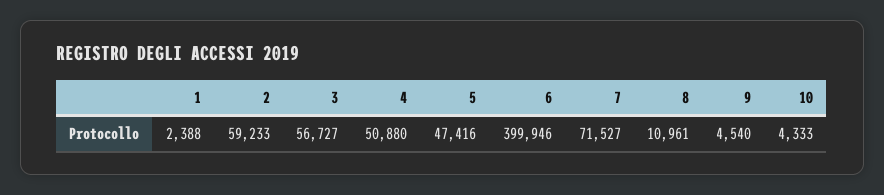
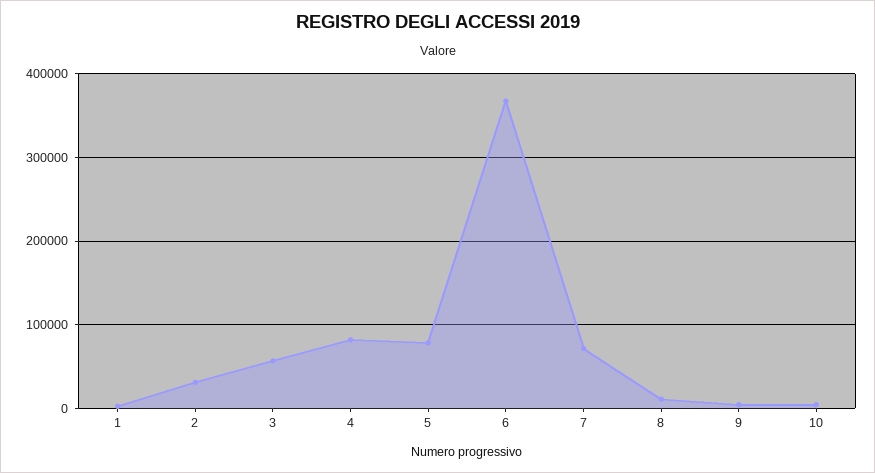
  {
    "1": 2388,
-   "2": 59233,
+   "2": 30000,
    "3": 56727,
-   "4": 50880,
+   "4": 80000,
-   "5": 47416,
+   "5": 80000,
-   "6": 399946,
+   "6": 370000,
    "7": 71527,
    "8": 10961,
    "9": 4540,
    "10": 4333
  }

